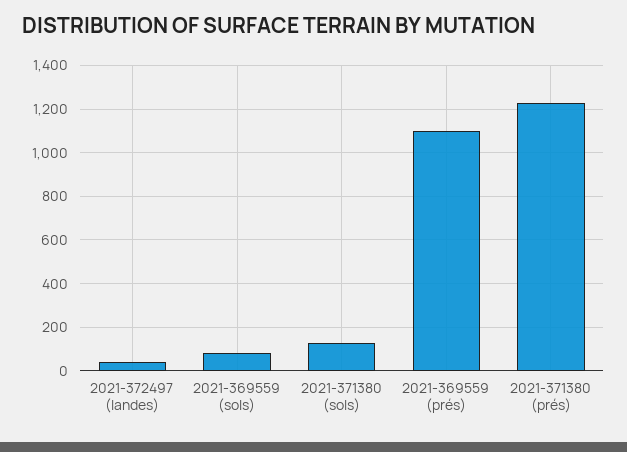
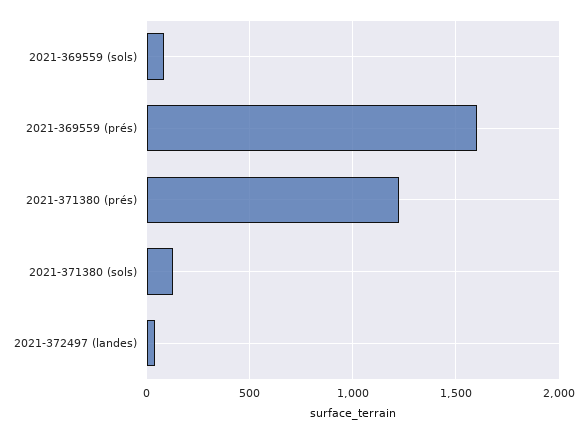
  {
    "2021-372497 (landes)": 50,
    "2021-369559 (sols)": 100,
    "2021-371380 (sols)": 150,
-   "2021-369559 (prés)": 1100,
+   "2021-369559 (prés)": 1600,
    "2021-371380 (prés)": 1250
  }

